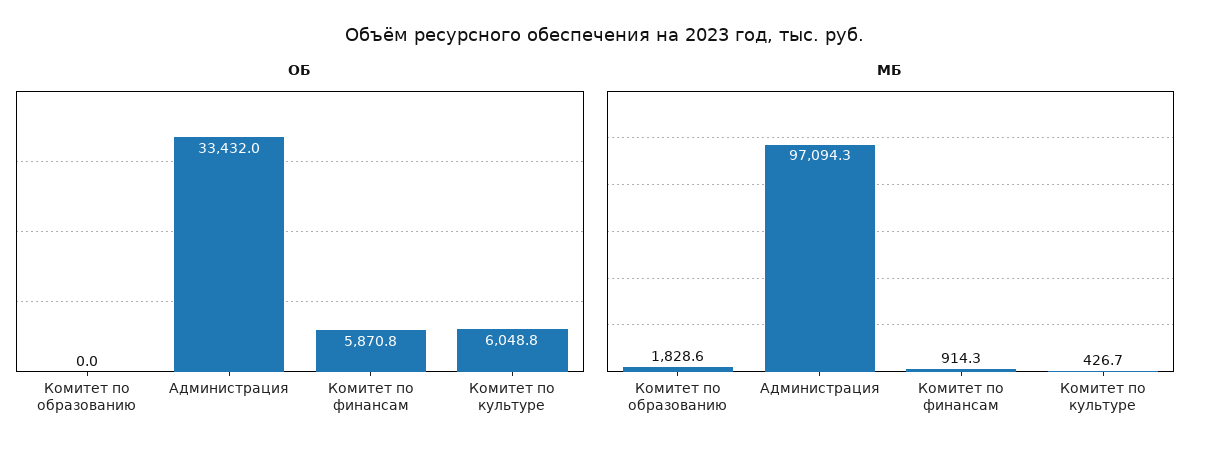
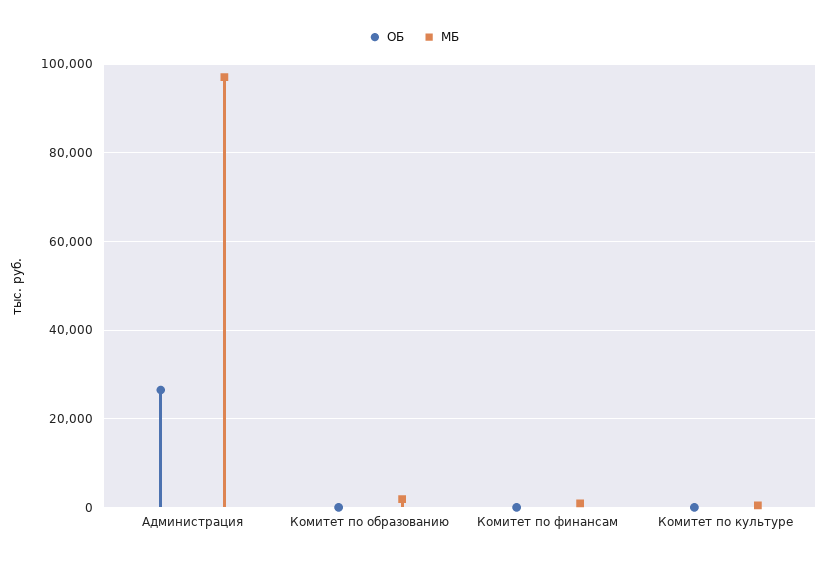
  {
    "ОБ": {
      "Комитет по образованию": 0,
-     "Администрация": 33432,
+     "Администрация": 26000,
-     "Комитет по финансам": 5870.8,
+     "Комитет по финансам": 0,
-     "Комитет по культуре": 6048.8
+     "Комитет по культуре": 0
    },
    "МБ": {
      "Комитет по образованию": 1828.6,
      "Администрация": 97094.3,
      "Комитет по финансам": 914.3,
      "Комитет по культуре": 426.7
    }
  }

